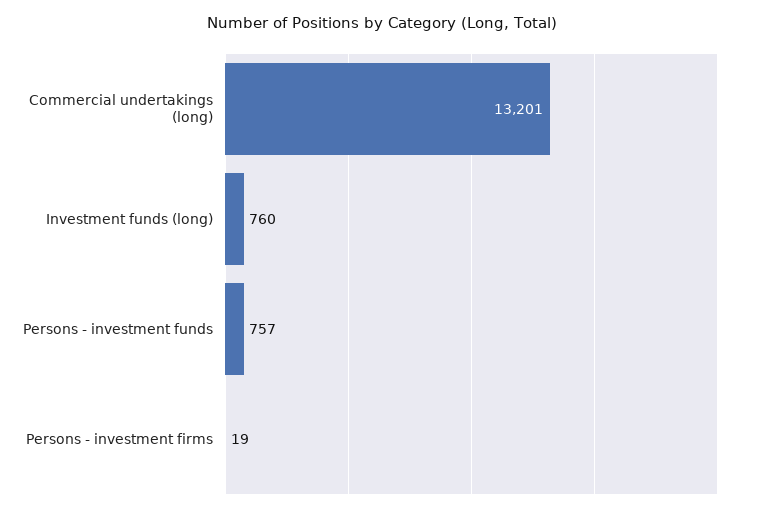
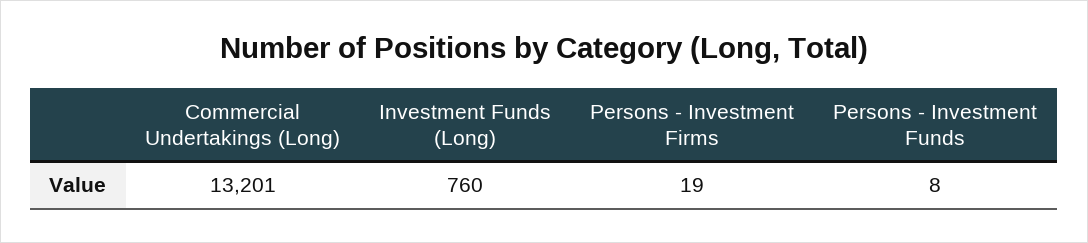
  {
    "Commercial undertakings (long)": 13201,
    "Investment funds (long)": 760,
-   "Persons - investment funds": 757,
+   "Persons - investment funds": 8,
    "Persons - investment firms": 19
  }

